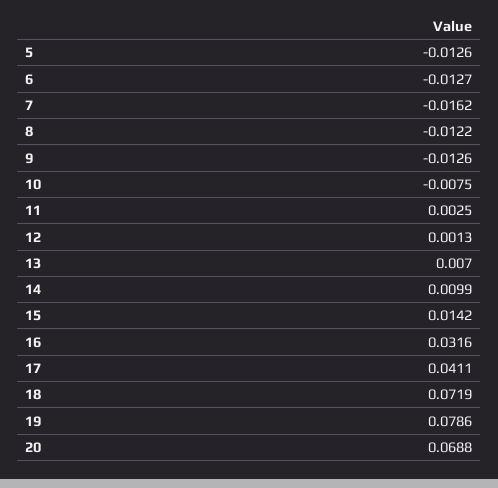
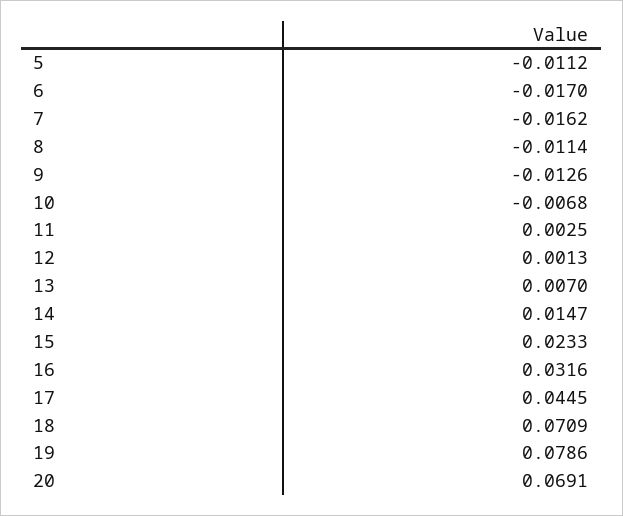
  {
-   "5": -0.0126,
+   "5": -0.0112,
-   "6": -0.0127,
+   "6": -0.017,
    "7": -0.0162,
-   "8": -0.0122,
+   "8": -0.0114,
    "9": -0.0126,
-   "10": -0.0075,
+   "10": -0.0068,
    "11": 0.0025,
    "12": 0.0013,
    "13": 0.007,
-   "14": 0.0099,
+   "14": 0.0147,
-   "15": 0.0142,
+   "15": 0.0233,
    "16": 0.0316,
-   "17": 0.0411,
+   "17": 0.0445,
-   "18": 0.0719,
+   "18": 0.0709,
    "19": 0.0786,
-   "20": 0.0688
+   "20": 0.0691
  }

